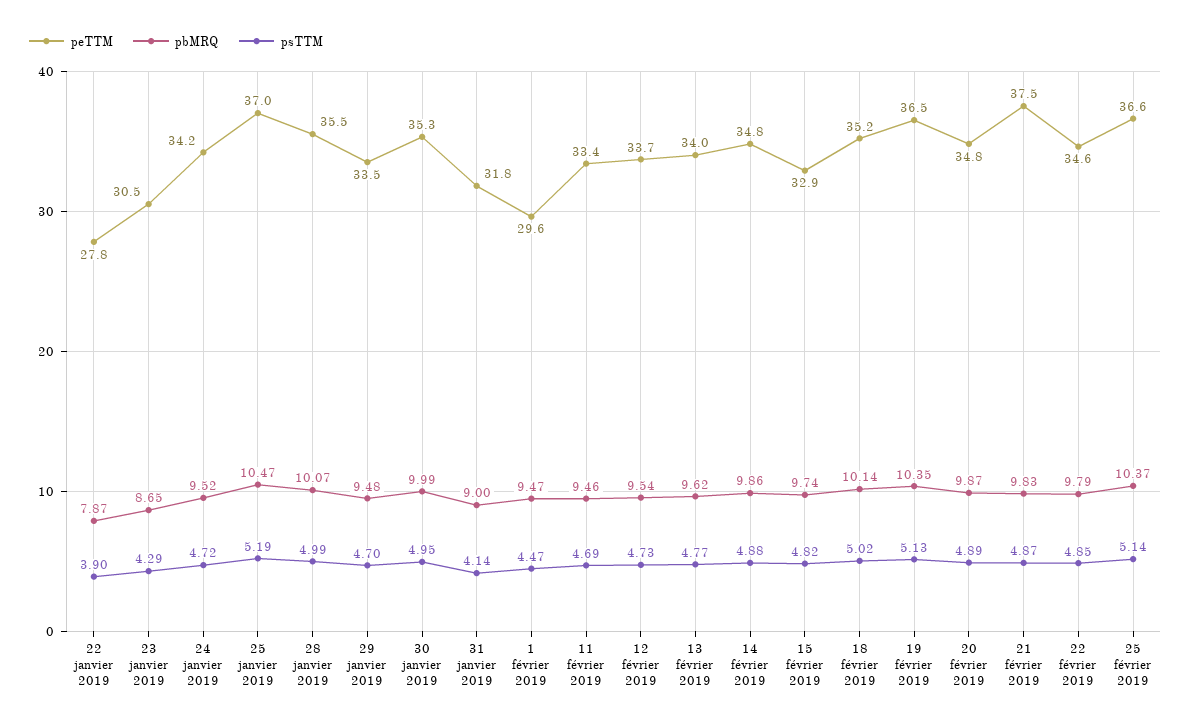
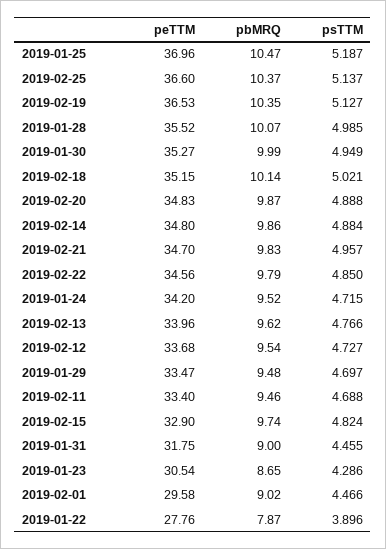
  {
    "peTTM": {
      "22 janvier 2019": 27.76,
      "23 janvier 2019": 30.54,
      "24 janvier 2019": 34.2,
      "25 janvier 2019": 36.96,
      "28 janvier 2019": 35.52,
      "29 janvier 2019": 33.47,
      "30 janvier 2019": 35.27,
      "31 janvier 2019": 31.75,
      "1 février 2019": 29.58,
      "11 février 2019": 33.4,
      "12 février 2019": 33.68,
      "13 février 2019": 33.96,
      "14 février 2019": 34.8,
      "15 février 2019": 32.9,
      "18 février 2019": 35.15,
      "19 février 2019": 36.53,
      "20 février 2019": 34.83,
-     "21 février 2019": 37.5,
+     "21 février 2019": 34.7,
      "22 février 2019": 34.56,
      "25 février 2019": 36.6
    },
    "pbMRQ": {
      "22 janvier 2019": 7.87,
      "23 janvier 2019": 8.65,
      "24 janvier 2019": 9.52,
      "25 janvier 2019": 10.47,
      "28 janvier 2019": 10.07,
      "29 janvier 2019": 9.48,
      "30 janvier 2019": 9.99,
      "31 janvier 2019": 9,
-     "1 février 2019": 9.47,
+     "1 février 2019": 9.02,
      "11 février 2019": 9.46,
      "12 février 2019": 9.54,
      "13 février 2019": 9.62,
      "14 février 2019": 9.86,
      "15 février 2019": 9.74,
      "18 février 2019": 10.14,
      "19 février 2019": 10.35,
      "20 février 2019": 9.87,
      "21 février 2019": 9.83,
      "22 février 2019": 9.79,
      "25 février 2019": 10.37
    },
    "psTTM": {
      "22 janvier 2019": 3.896,
      "23 janvier 2019": 4.286,
      "24 janvier 2019": 4.715,
      "25 janvier 2019": 5.187,
      "28 janvier 2019": 4.985,
      "29 janvier 2019": 4.697,
      "30 janvier 2019": 4.949,
-     "31 janvier 2019": 4.14,
+     "31 janvier 2019": 4.455,
      "1 février 2019": 4.466,
      "11 février 2019": 4.688,
      "12 février 2019": 4.727,
      "13 février 2019": 4.766,
      "14 février 2019": 4.884,
      "15 février 2019": 4.824,
      "18 février 2019": 5.021,
      "19 février 2019": 5.127,
      "20 février 2019": 4.888,
-     "21 février 2019": 4.87,
+     "21 février 2019": 4.957,
      "22 février 2019": 4.85,
      "25 février 2019": 5.137
    }
  }

